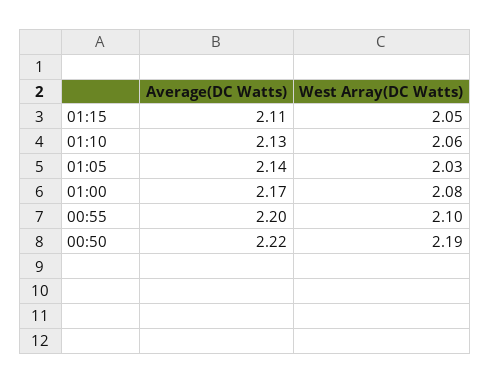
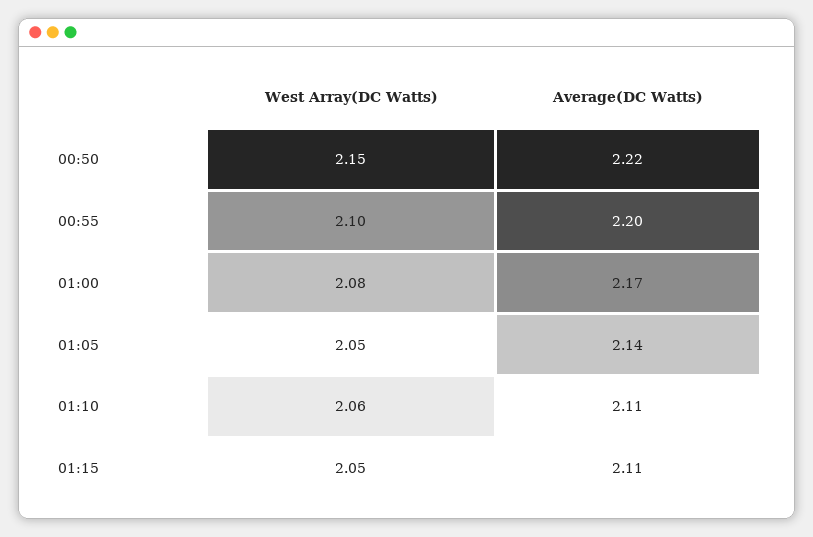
  {
    "Average(DC Watts)": {
      "01:15": 2.11,
-     "01:10": 2.13,
+     "01:10": 2.11,
      "01:05": 2.14,
      "01:00": 2.17,
      "00:55": 2.2,
      "00:50": 2.22
    },
    "West Array(DC Watts)": {
      "01:15": 2.05,
      "01:10": 2.06,
-     "01:05": 2.03,
+     "01:05": 2.05,
      "01:00": 2.08,
      "00:55": 2.1,
-     "00:50": 2.19
+     "00:50": 2.15
    }
  }

